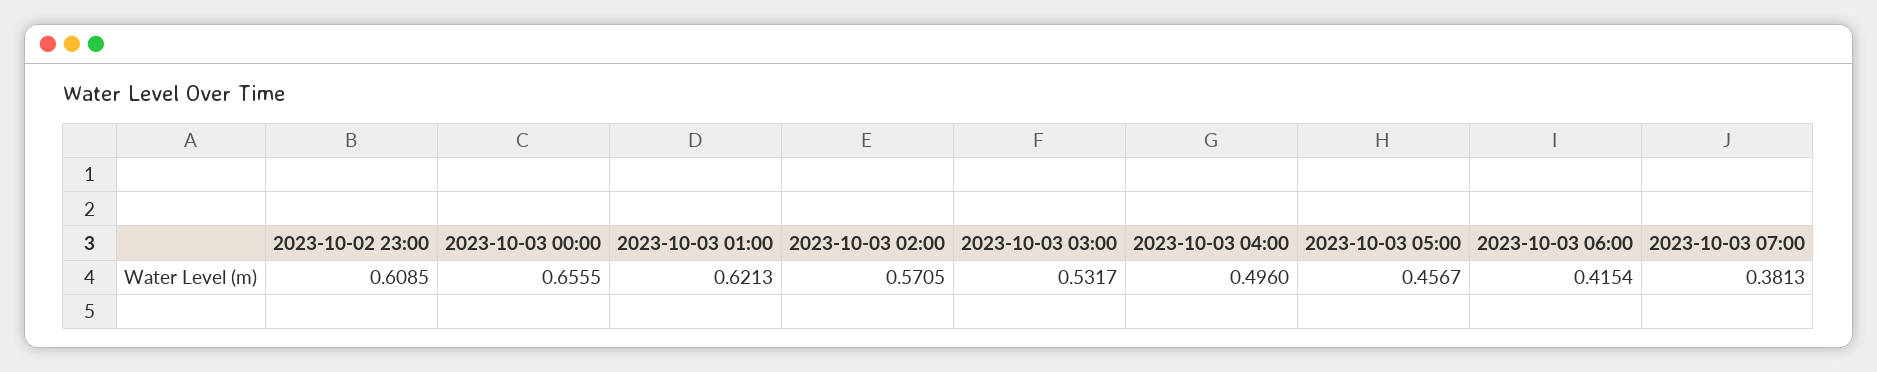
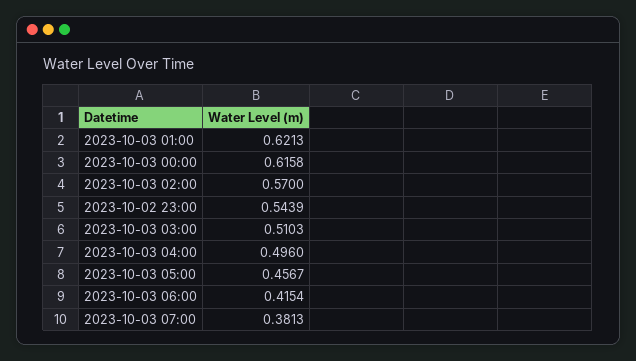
  {
-   "2023-10-02 23:00": 0.6085,
+   "2023-10-02 23:00": 0.5439,
-   "2023-10-03 00:00": 0.6555,
+   "2023-10-03 00:00": 0.6158,
    "2023-10-03 01:00": 0.6213,
-   "2023-10-03 02:00": 0.5705,
+   "2023-10-03 02:00": 0.57,
-   "2023-10-03 03:00": 0.5317,
+   "2023-10-03 03:00": 0.5103,
    "2023-10-03 04:00": 0.496,
    "2023-10-03 05:00": 0.4567,
    "2023-10-03 06:00": 0.4154,
    "2023-10-03 07:00": 0.3813
  }

